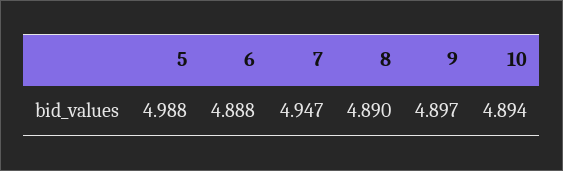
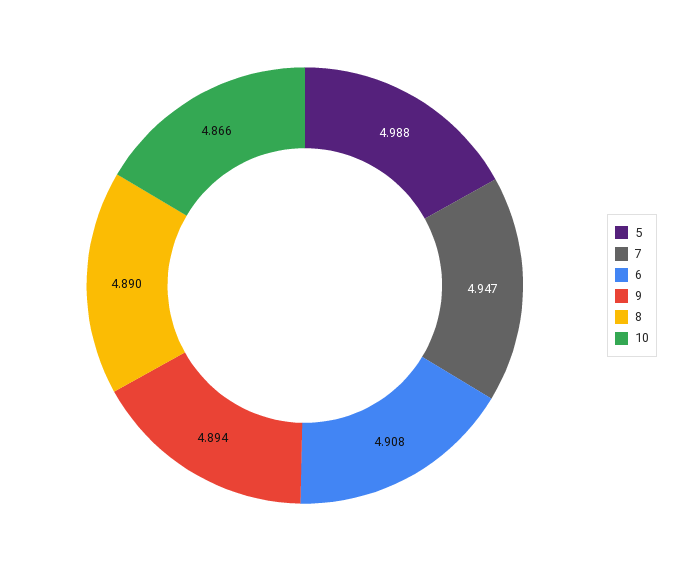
  {
    "5": 4.988,
-   "6": 4.888,
+   "6": 4.908,
    "7": 4.947,
    "8": 4.89,
-   "9": 4.897,
+   "9": 4.894,
-   "10": 4.894
+   "10": 4.866
  }

